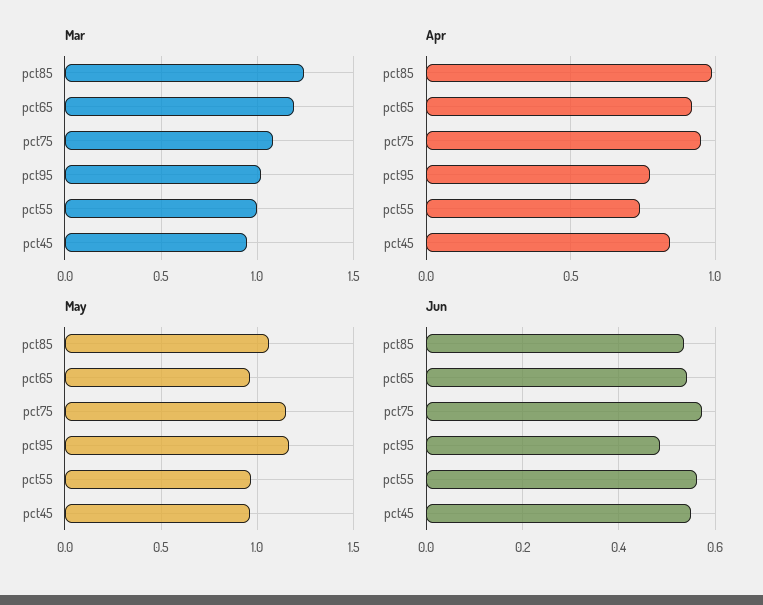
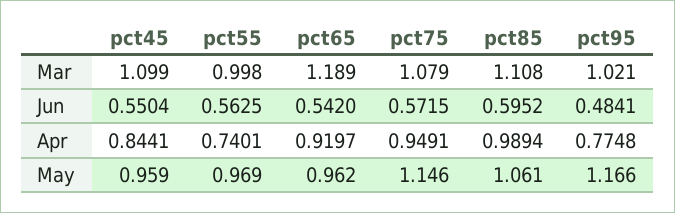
  {
    "Mar": {
-     "pct85": 1.25,
+     "pct85": 1.108,
      "pct65": 1.189,
      "pct75": 1.079,
      "pct95": 1.021,
      "pct55": 0.998,
-     "pct45": 0.95
+     "pct45": 1.099
    },
    "Apr": {
      "pct85": 0.9894,
      "pct65": 0.9197,
      "pct75": 0.9491,
      "pct95": 0.7748,
      "pct55": 0.7401,
      "pct45": 0.8441
    },
    "May": {
      "pct85": 1.061,
      "pct65": 0.962,
      "pct75": 1.146,
      "pct95": 1.166,
      "pct55": 0.969,
      "pct45": 0.959
    },
    "Jun": {
-     "pct85": 0.54,
+     "pct85": 0.5952,
      "pct65": 0.542,
      "pct75": 0.5715,
      "pct95": 0.4841,
      "pct55": 0.5625,
      "pct45": 0.5504
    }
  }

